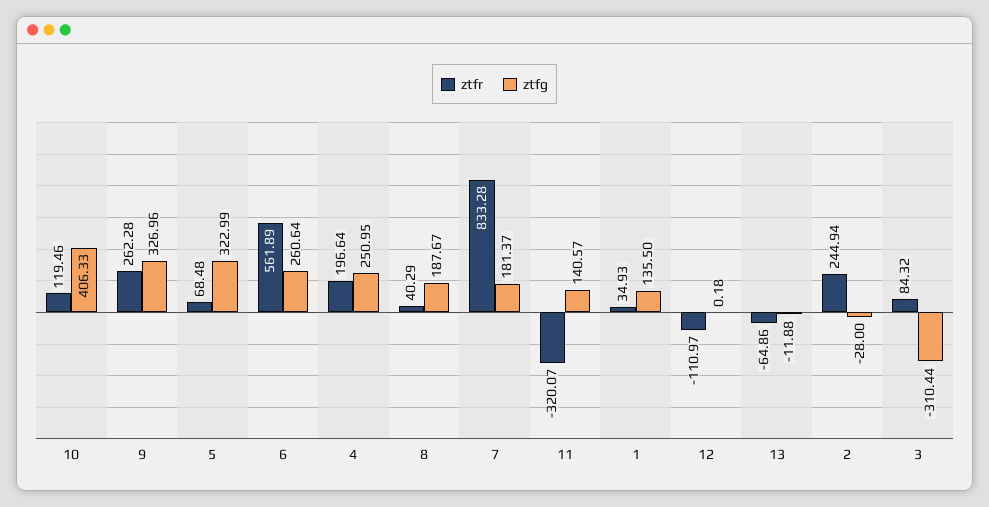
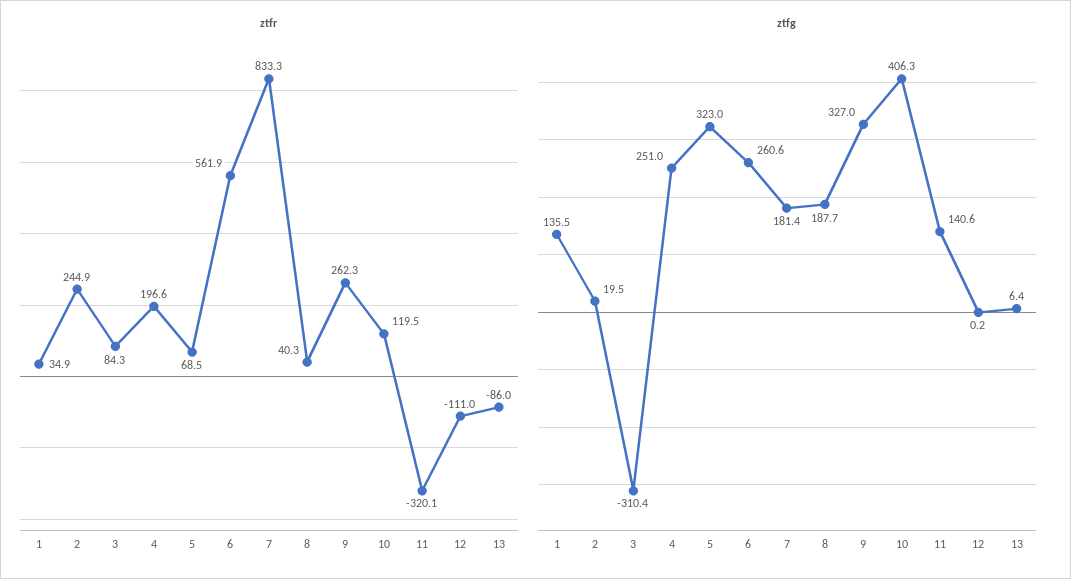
  {
    "ztfr": {
      "10": 119.46,
      "9": 262.28,
      "5": 68.48,
      "6": 561.89,
      "4": 196.64,
      "8": 40.29,
      "7": 833.28,
      "11": -320.07,
      "1": 34.93,
      "12": -110.97,
-     "13": -64.86,
+     "13": -86,
      "2": 244.94,
      "3": 84.32
    },
    "ztfg": {
      "10": 406.33,
      "9": 326.96,
      "5": 322.99,
      "6": 260.64,
      "4": 250.95,
      "8": 187.67,
      "7": 181.37,
      "11": 140.57,
      "1": 135.5,
      "12": 0.18,
-     "13": -11.88,
+     "13": 6.4,
-     "2": -28,
+     "2": 19.5,
      "3": -310.44
    }
  }

